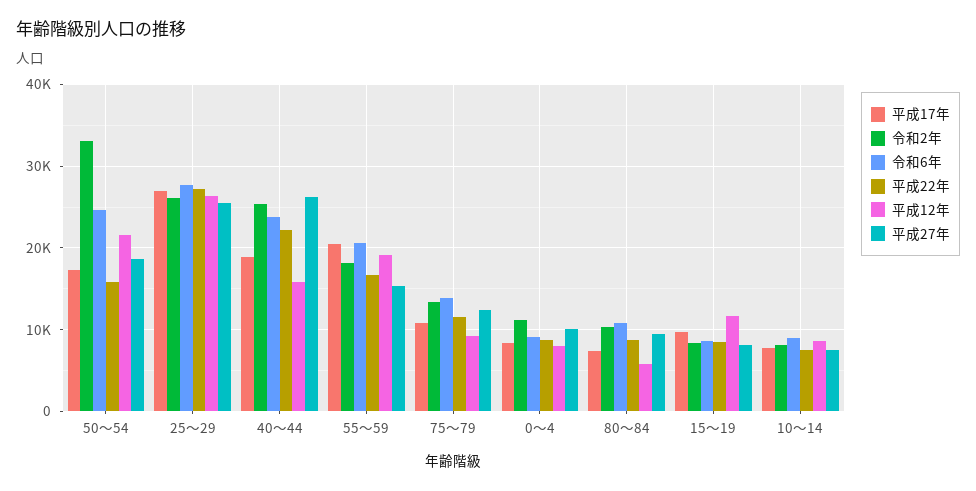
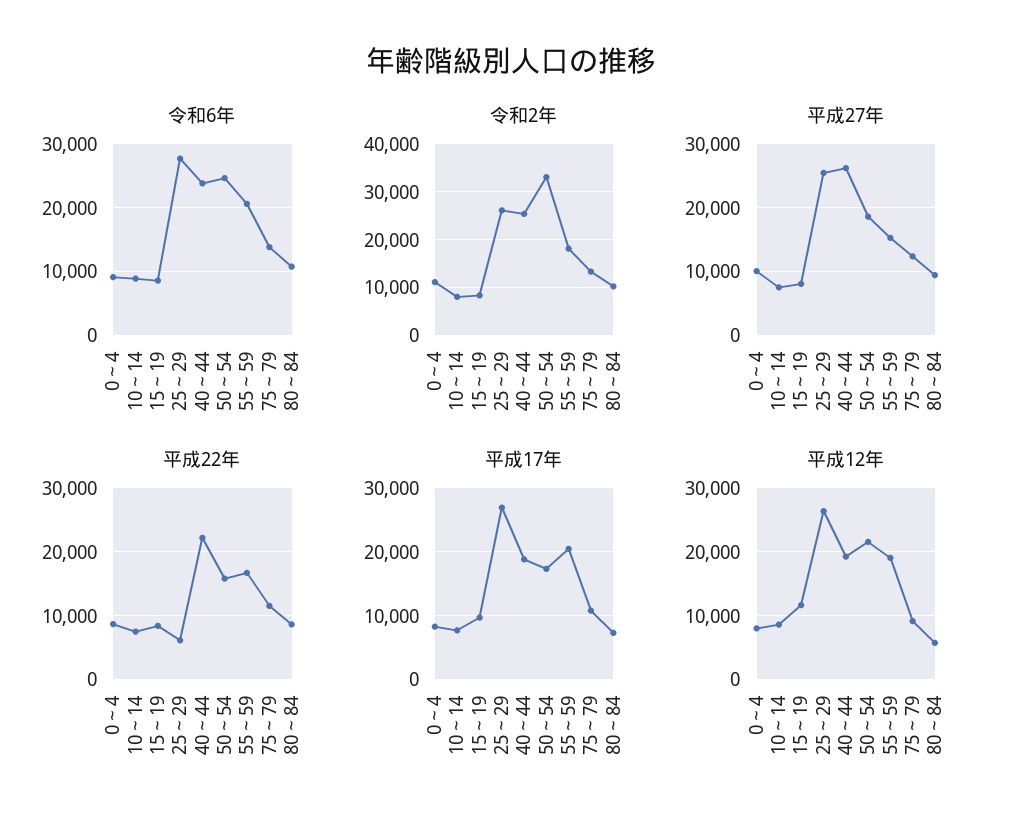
  {
    "平成17年": {
      "50～54": 17000,
      "25～29": 27000,
      "40～44": 19000,
      "55～59": 20000,
      "75～79": 11000,
      "0～4": 8000,
      "80～84": 7000,
      "15～19": 10000,
      "10～14": 8000
    },
    "令和2年": {
      "50～54": 33000,
      "25～29": 26000,
      "40～44": 25000,
      "55～59": 18000,
      "75～79": 13000,
      "0～4": 11000,
      "80～84": 10000,
      "15～19": 8000,
      "10～14": 8000
    },
    "令和6年": {
      "50～54": 25000,
      "25～29": 28000,
      "40～44": 24000,
      "55～59": 21000,
      "75～79": 14000,
      "0～4": 9000,
      "80～84": 11000,
      "15～19": 9000,
      "10～14": 9000
    },
    "平成22年": {
      "50～54": 16000,
-     "25～29": 27000,
+     "25～29": 6000,
      "40～44": 22000,
      "55～59": 17000,
      "75～79": 12000,
      "0～4": 9000,
      "80～84": 9000,
      "15～19": 8000,
      "10～14": 8000
    },
    "平成12年": {
      "50～54": 22000,
      "25～29": 26000,
-     "40～44": 16000,
+     "40～44": 19000,
      "55～59": 19000,
      "75～79": 9000,
      "0～4": 8000,
      "80～84": 6000,
      "15～19": 12000,
      "10～14": 9000
    },
    "平成27年": {
      "50～54": 19000,
      "25～29": 25000,
      "40～44": 26000,
      "55～59": 15000,
      "75～79": 12000,
      "0～4": 10000,
      "80～84": 9000,
      "15～19": 8000,
      "10～14": 8000
    }
  }

